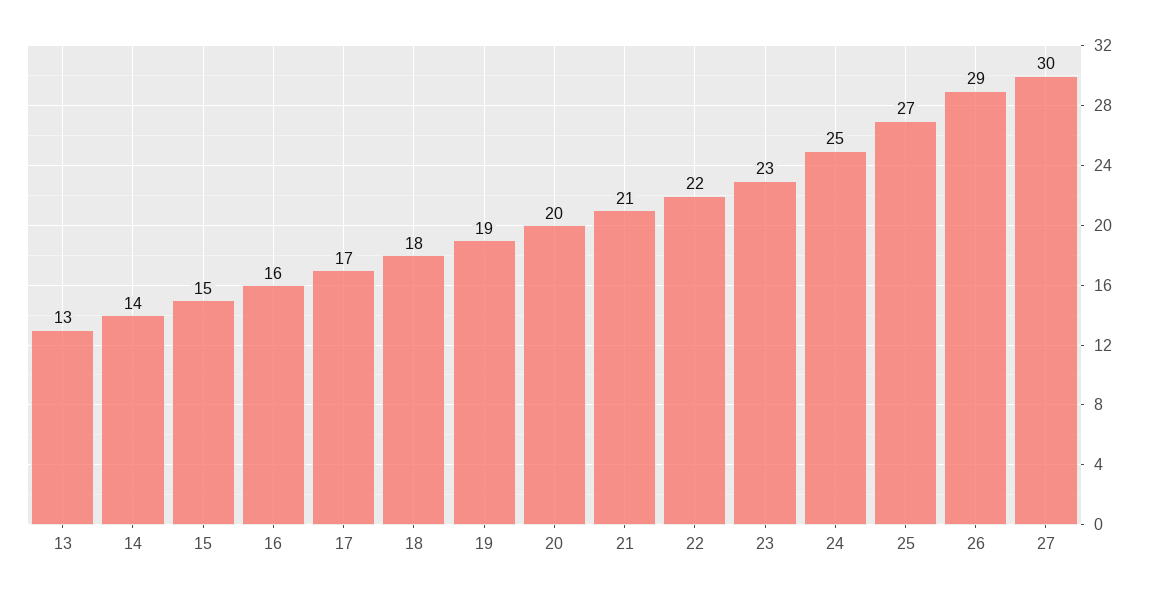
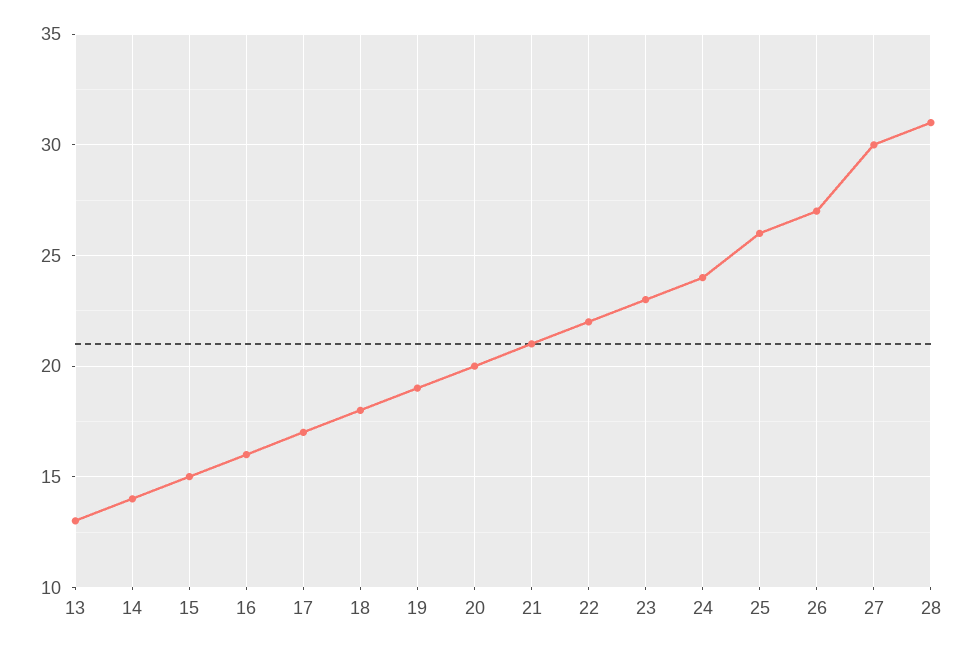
  {
    "13": 13,
    "14": 14,
    "15": 15,
    "16": 16,
    "17": 17,
    "18": 18,
    "19": 19,
    "20": 20,
    "21": 21,
    "22": 22,
    "23": 23,
-   "24": 25,
+   "24": 24,
-   "25": 27,
+   "25": 26,
-   "26": 29,
+   "26": 27,
-   "27": 30
+   "27": 30,
+   "28": 31
  }

